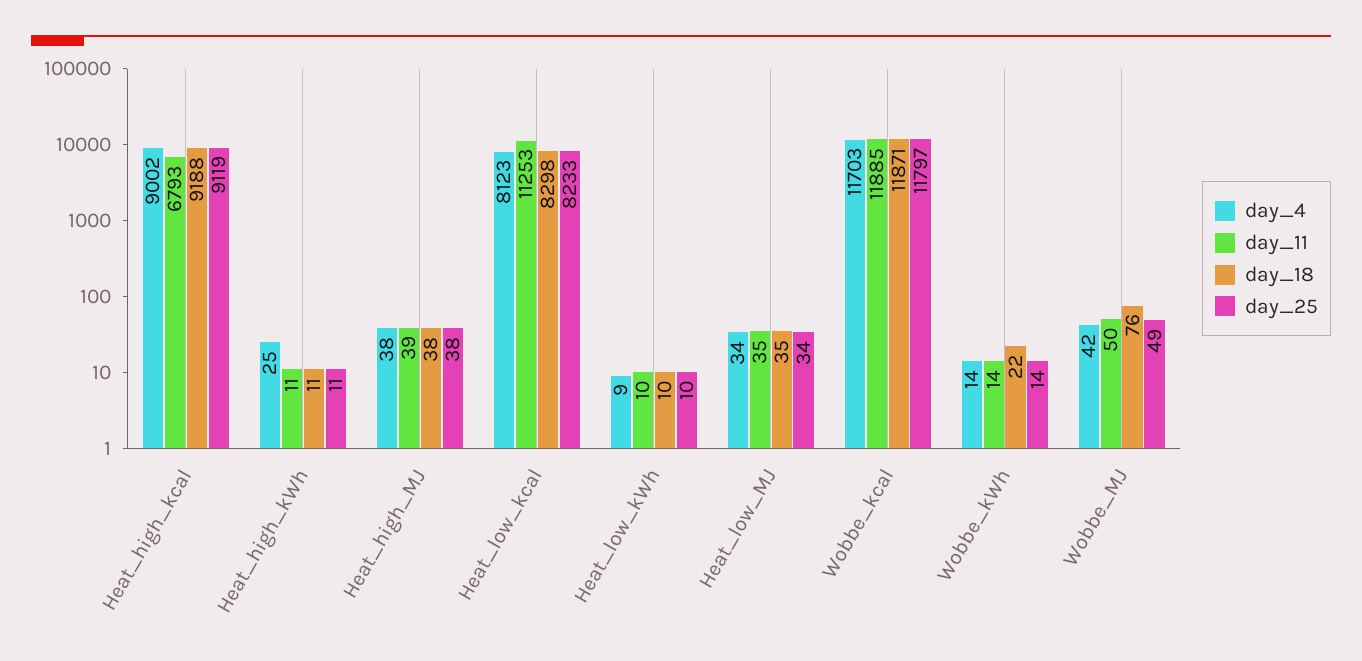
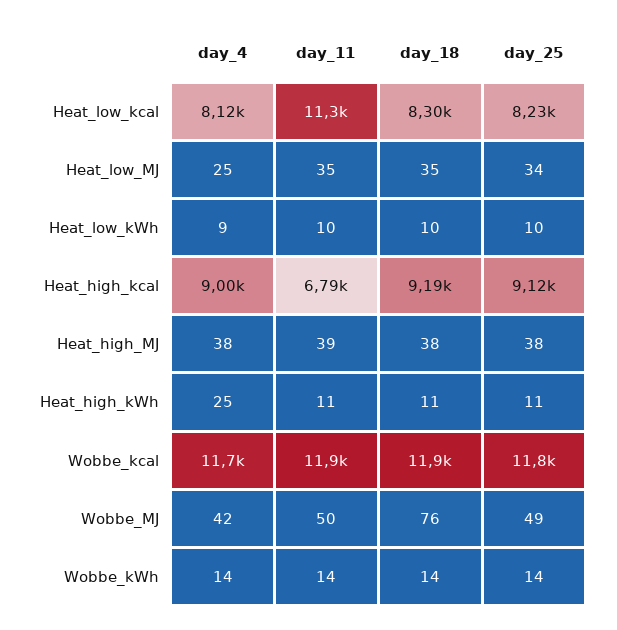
  {
    "day_4": {
      "Heat_high_kcal": 9002,
      "Heat_high_kWh": 25,
      "Heat_high_MJ": 38,
      "Heat_low_kcal": 8123,
      "Heat_low_kWh": 9,
-     "Heat_low_MJ": 34,
+     "Heat_low_MJ": 25,
      "Wobbe_kcal": 11703,
      "Wobbe_kWh": 14,
      "Wobbe_MJ": 42
    },
    "day_11": {
      "Heat_high_kcal": 6793,
      "Heat_high_kWh": 11,
      "Heat_high_MJ": 39,
      "Heat_low_kcal": 11253,
      "Heat_low_kWh": 10,
      "Heat_low_MJ": 35,
      "Wobbe_kcal": 11885,
      "Wobbe_kWh": 14,
      "Wobbe_MJ": 50
    },
    "day_18": {
      "Heat_high_kcal": 9188,
      "Heat_high_kWh": 11,
      "Heat_high_MJ": 38,
      "Heat_low_kcal": 8298,
      "Heat_low_kWh": 10,
      "Heat_low_MJ": 35,
      "Wobbe_kcal": 11871,
-     "Wobbe_kWh": 22,
+     "Wobbe_kWh": 14,
      "Wobbe_MJ": 76
    },
    "day_25": {
      "Heat_high_kcal": 9119,
      "Heat_high_kWh": 11,
      "Heat_high_MJ": 38,
      "Heat_low_kcal": 8233,
      "Heat_low_kWh": 10,
      "Heat_low_MJ": 34,
      "Wobbe_kcal": 11797,
      "Wobbe_kWh": 14,
      "Wobbe_MJ": 49
    }
  }

